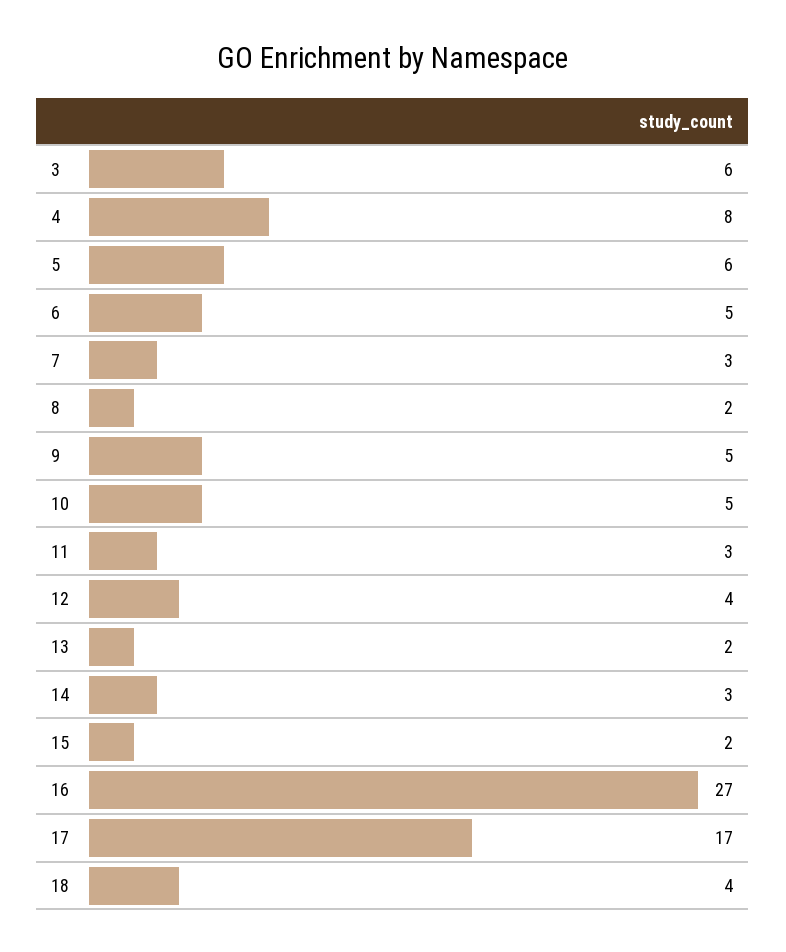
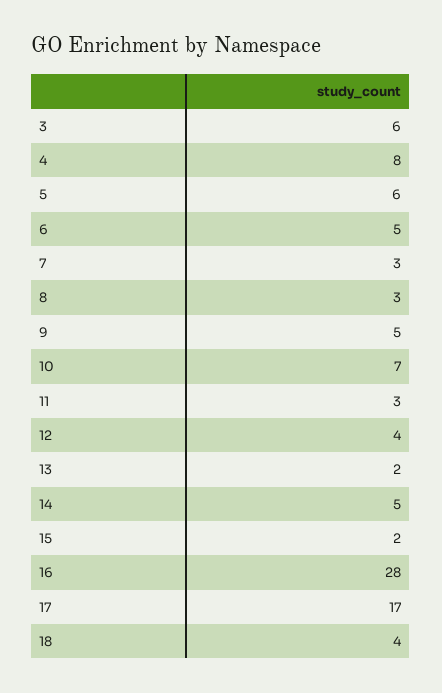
  {
    "3": 6,
    "4": 8,
    "5": 6,
    "6": 5,
    "7": 3,
-   "8": 2,
+   "8": 3,
    "9": 5,
-   "10": 5,
+   "10": 7,
    "11": 3,
    "12": 4,
    "13": 2,
-   "14": 3,
+   "14": 5,
    "15": 2,
-   "16": 27,
+   "16": 28,
    "17": 17,
    "18": 4
  }

